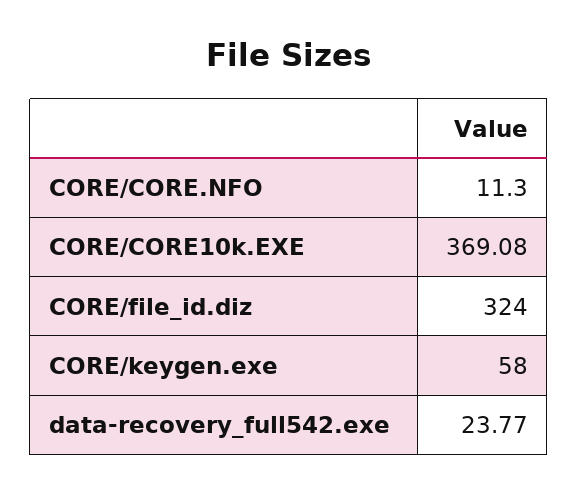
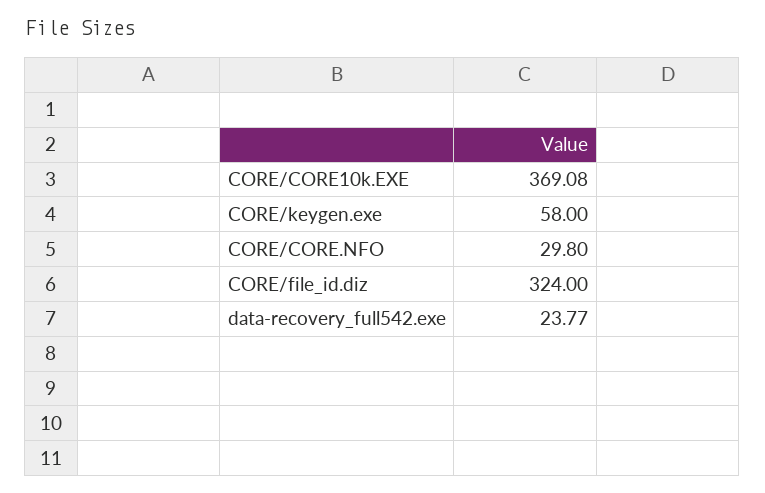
  {
-   "CORE/CORE.NFO": 11.3,
+   "CORE/CORE.NFO": 29.8,
    "CORE/CORE10k.EXE": 369.08,
    "CORE/file_id.diz": 324,
    "CORE/keygen.exe": 58,
    "data-recovery_full542.exe": 23.77
  }

